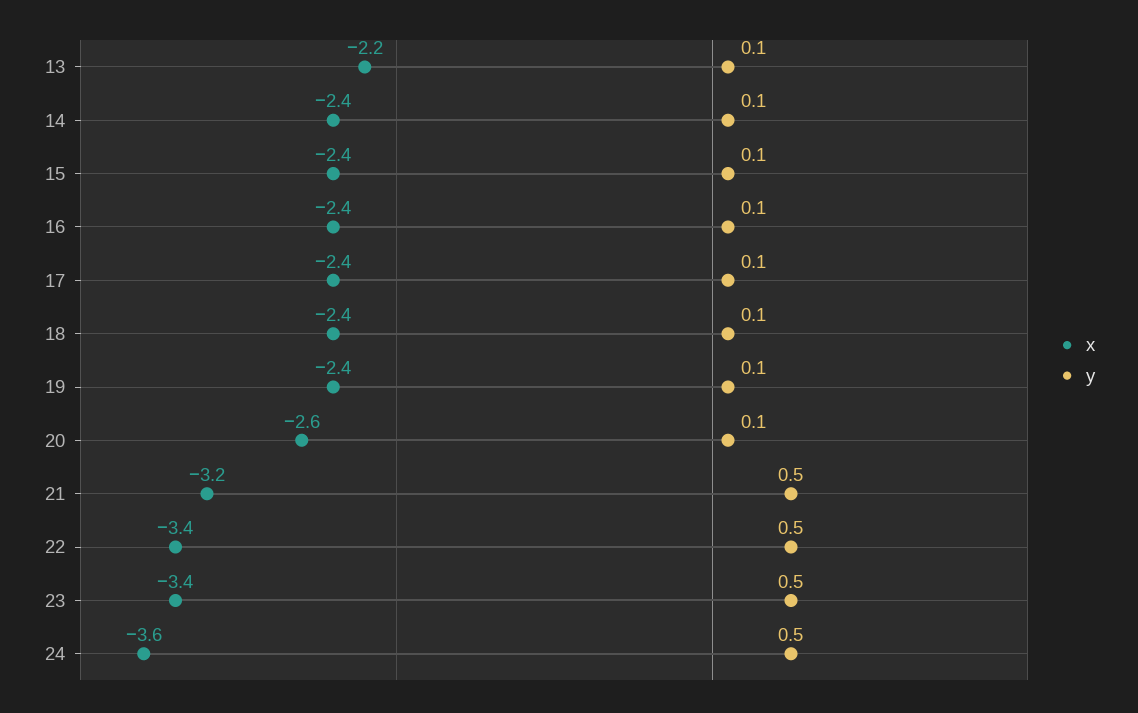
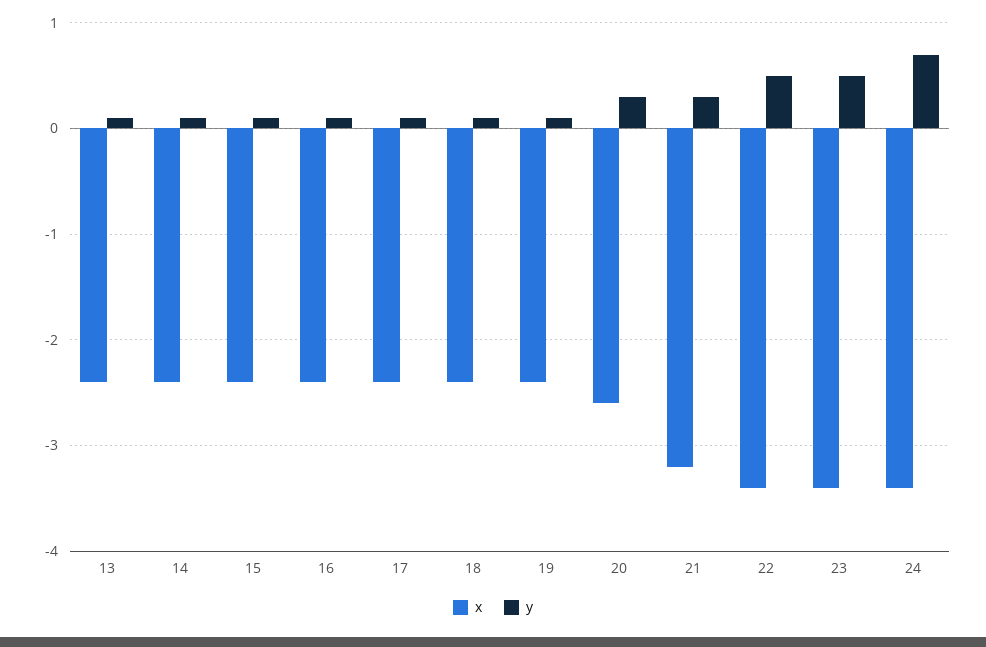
  {
    "x": {
-     "13": -2.2,
+     "13": -2.4,
      "14": -2.4,
      "15": -2.4,
      "16": -2.4,
      "17": -2.4,
      "18": -2.4,
      "19": -2.4,
      "20": -2.6,
      "21": -3.2,
      "22": -3.4,
      "23": -3.4,
-     "24": -3.6
+     "24": -3.4
    },
    "y": {
      "13": 0.1,
      "14": 0.1,
      "15": 0.1,
      "16": 0.1,
      "17": 0.1,
      "18": 0.1,
      "19": 0.1,
-     "20": 0.1,
+     "20": 0.3,
-     "21": 0.5,
+     "21": 0.3,
      "22": 0.5,
      "23": 0.5,
-     "24": 0.5
+     "24": 0.7
    }
  }

